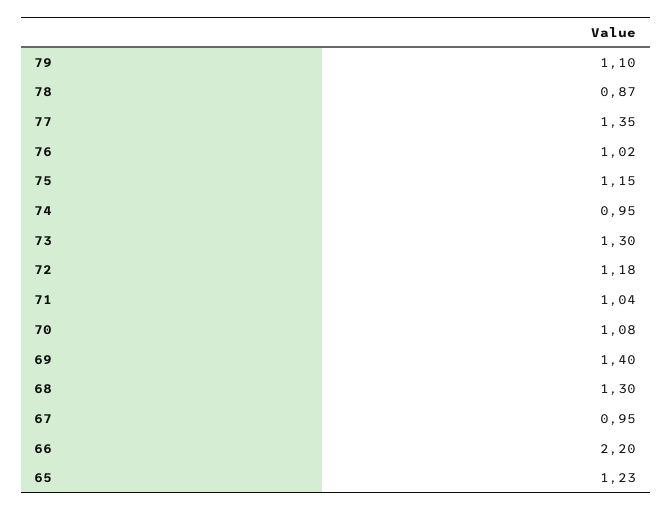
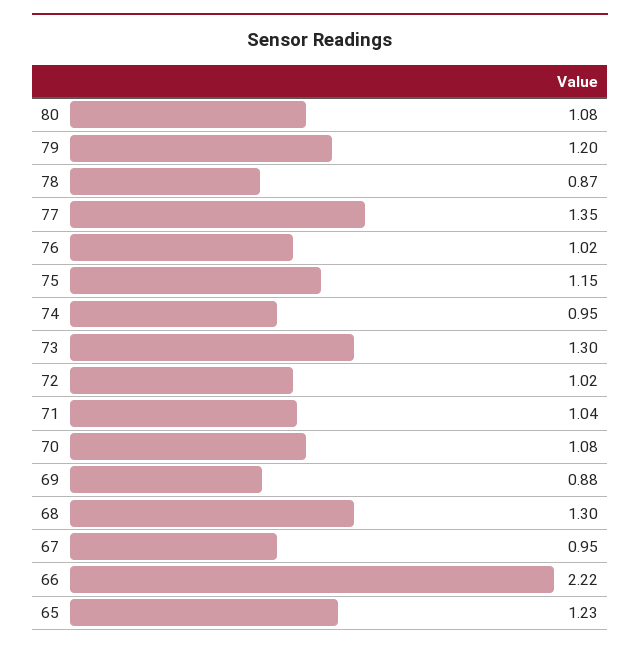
  {
-   "79": 1.1,
+   "79": 1.2,
    "78": 0.87,
    "77": 1.35,
    "76": 1.02,
    "75": 1.15,
    "74": 0.95,
    "73": 1.3,
-   "72": 1.18,
+   "72": 1.02,
    "71": 1.04,
    "70": 1.08,
-   "69": 1.4,
+   "69": 0.88,
    "68": 1.3,
    "67": 0.95,
-   "66": 2.2,
+   "66": 2.22,
-   "65": 1.23
+   "65": 1.23,
+   "80": 1.08
  }

